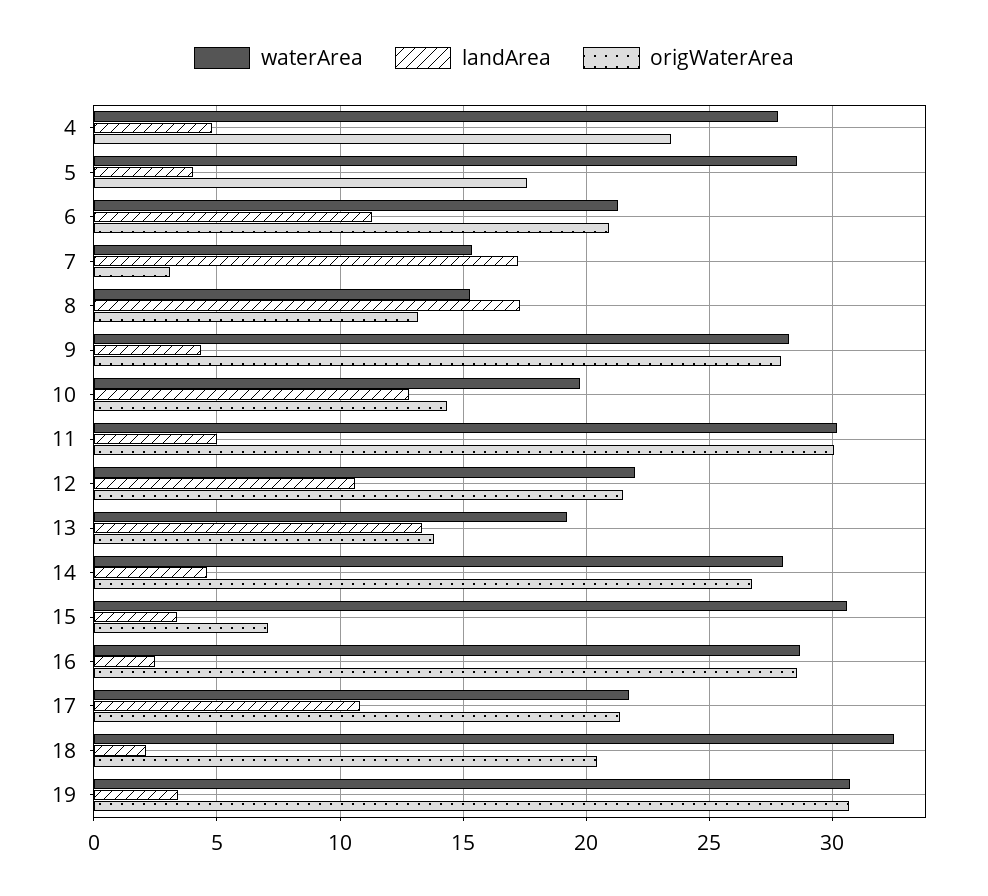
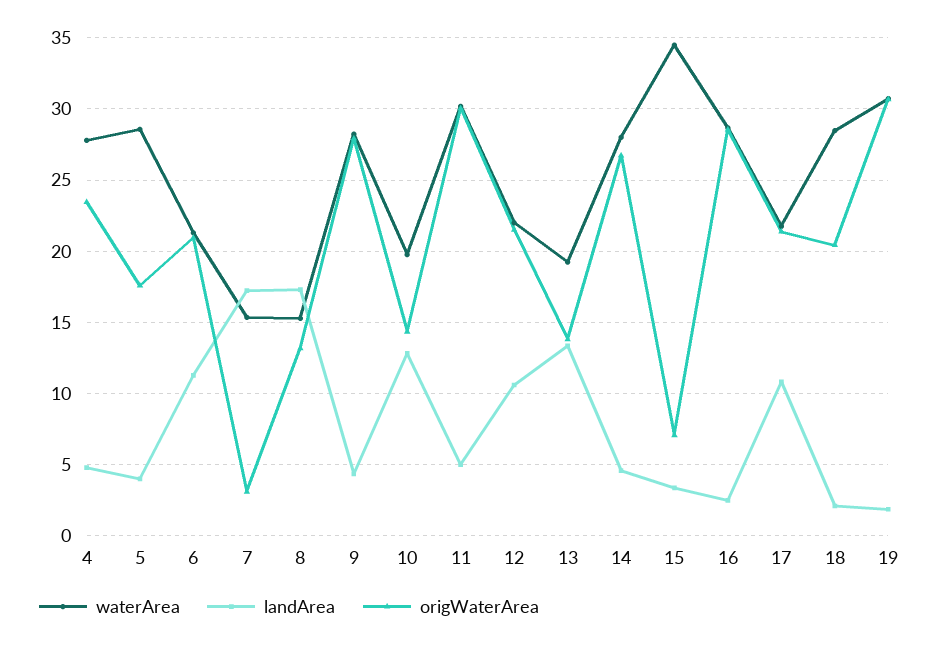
  {
    "waterArea": {
      "4": 28,
      "5": 28.5,
      "6": 21.5,
      "7": 15.5,
      "8": 15.5,
      "9": 28,
      "10": 20,
      "11": 30,
      "12": 22,
      "13": 19,
      "14": 28,
-     "15": 30.5,
+     "15": 34.5,
      "16": 28.5,
      "17": 22,
-     "18": 32.5,
+     "18": 28.5,
      "19": 30.5
    },
    "landArea": {
      "4": 5,
      "5": 4,
      "6": 11.5,
      "7": 17,
      "8": 17.5,
      "9": 4.5,
      "10": 13,
      "11": 5,
      "12": 10.5,
      "13": 13.5,
      "14": 4.5,
      "15": 3.5,
      "16": 2.5,
      "17": 11,
      "18": 2,
-     "19": 3.5
+     "19": 2
    },
    "origWaterArea": {
      "4": 23.5,
      "5": 17.5,
      "6": 21,
      "7": 3,
      "8": 13,
      "9": 28,
      "10": 14.5,
      "11": 30,
      "12": 21.5,
      "13": 14,
      "14": 26.5,
      "15": 7,
      "16": 28.5,
      "17": 21.5,
      "18": 20.5,
      "19": 30.5
    }
  }

